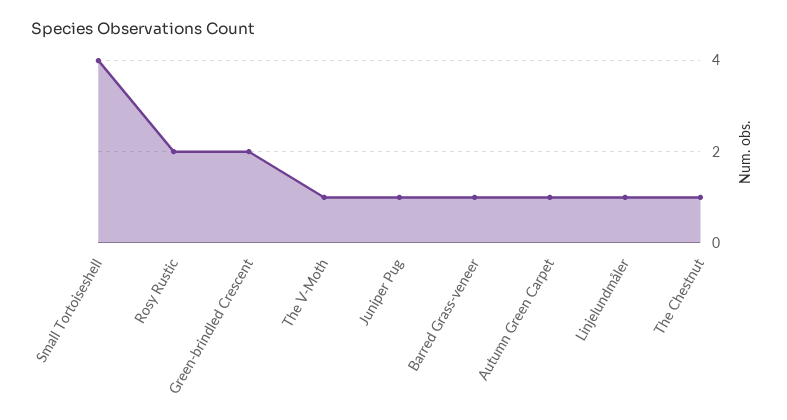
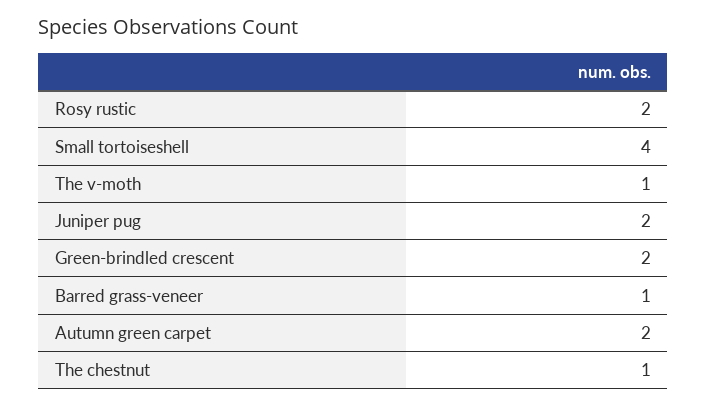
  {
    "Small Tortoiseshell": 4,
    "Rosy Rustic": 2,
    "Green-brindled Crescent": 2,
    "The V-Moth": 1,
-   "Juniper Pug": 1,
+   "Juniper Pug": 2,
    "Barred Grass-veneer": 1,
-   "Autumn Green Carpet": 1,
+   "Autumn Green Carpet": 2,
-   "Linjelundmåler": 1,
    "The Chestnut": 1
  }

